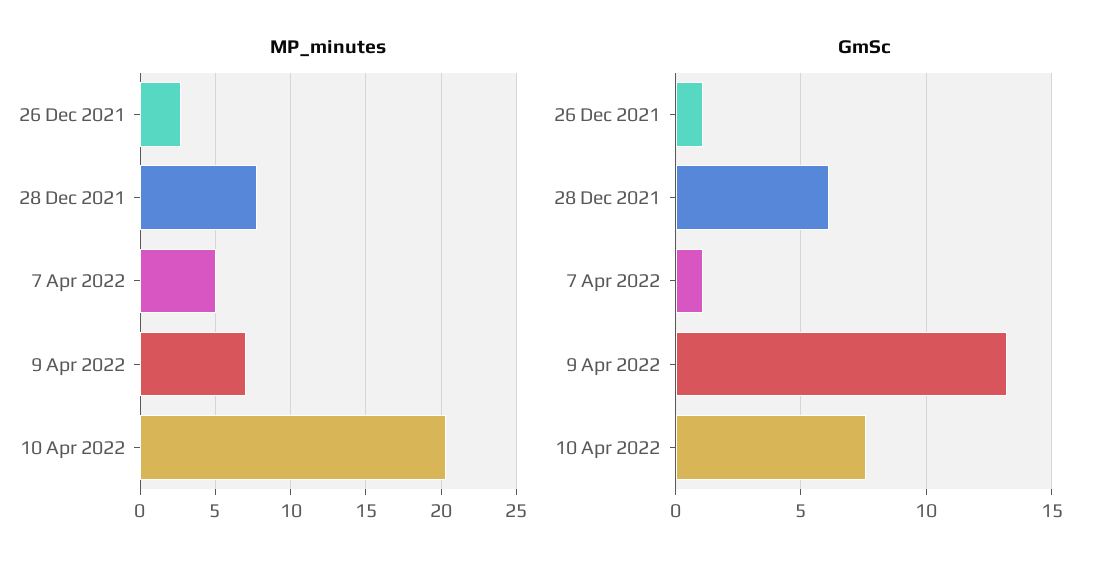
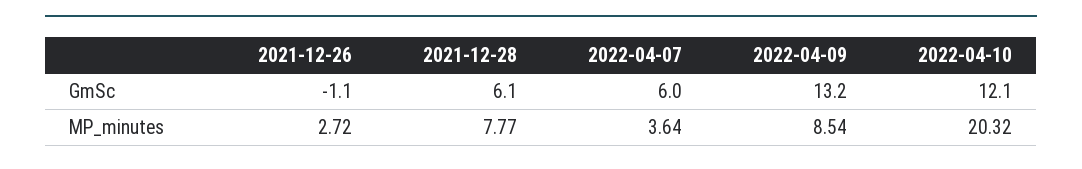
  {
    "MP_minutes": {
      "26 Dec 2021": 2.72,
      "28 Dec 2021": 7.77,
-     "7 Apr 2022": 5,
+     "7 Apr 2022": 3.64,
-     "9 Apr 2022": 7,
+     "9 Apr 2022": 8.54,
      "10 Apr 2022": 20.32
    },
    "GmSc": {
-     "26 Dec 2021": 1,
+     "26 Dec 2021": -1.1,
      "28 Dec 2021": 6.1,
-     "7 Apr 2022": 1,
+     "7 Apr 2022": 6,
      "9 Apr 2022": 13.2,
-     "10 Apr 2022": 7.5
+     "10 Apr 2022": 12.1
    }
  }

